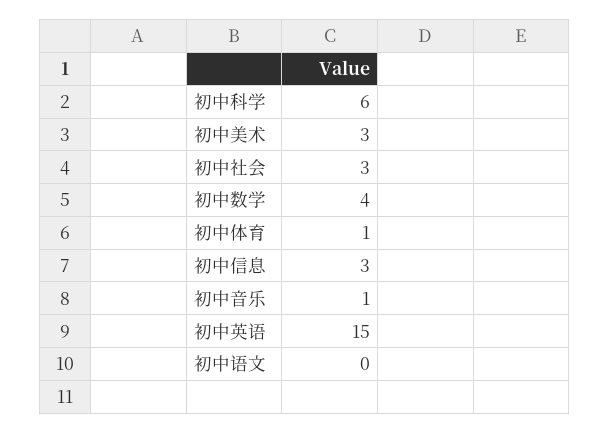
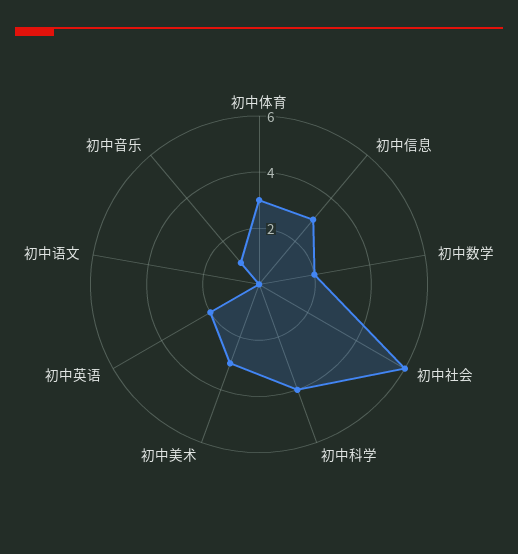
  {
-   "初中科学": 6,
+   "初中科学": 4,
    "初中美术": 3,
-   "初中社会": 3,
+   "初中社会": 6,
-   "初中数学": 4,
+   "初中数学": 2,
-   "初中体育": 1,
+   "初中体育": 3,
    "初中信息": 3,
    "初中音乐": 1,
-   "初中英语": 15,
+   "初中英语": 2,
    "初中语文": 0
  }

